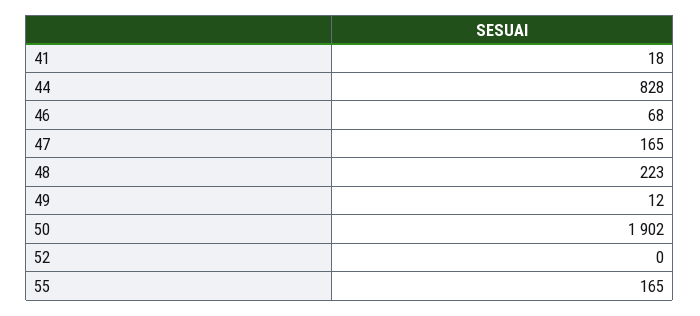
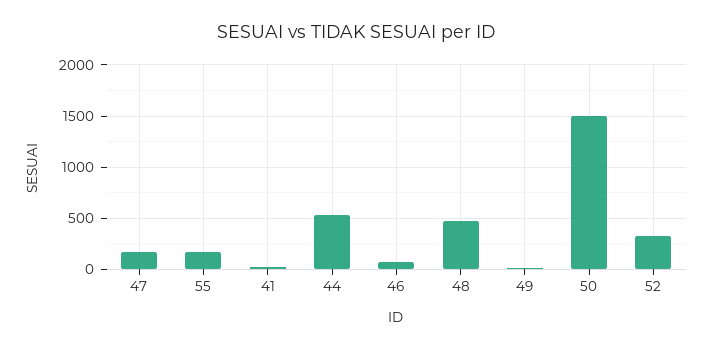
  {
    "41": 18,
-   "44": 828,
+   "44": 500,
    "46": 68,
    "47": 165,
-   "48": 223,
+   "48": 500,
    "49": 12,
-   "50": 1902,
+   "50": 1500,
-   "52": 0,
+   "52": 300,
    "55": 165
  }

